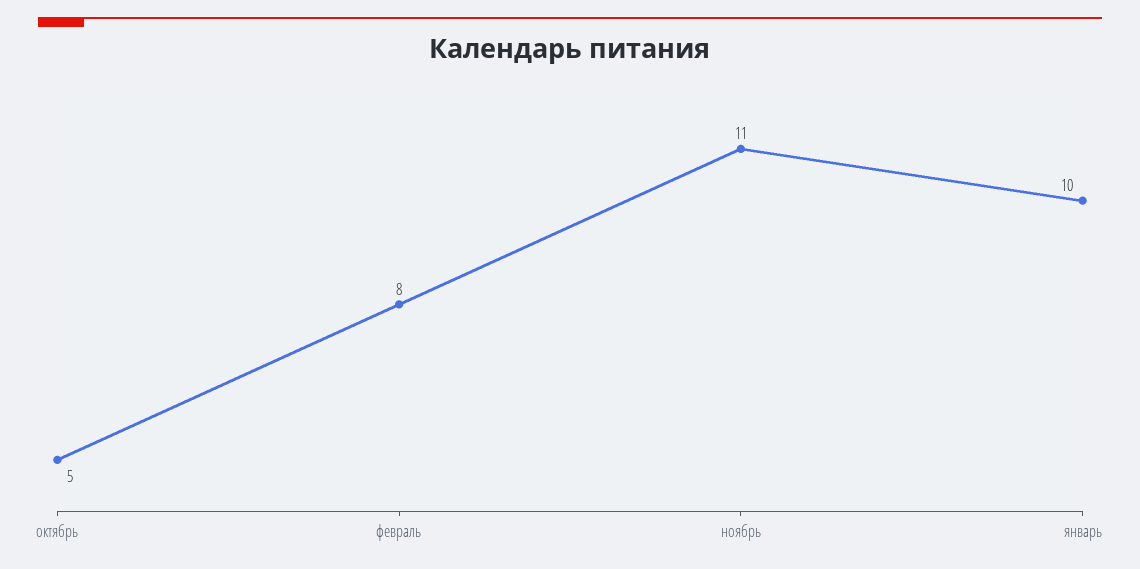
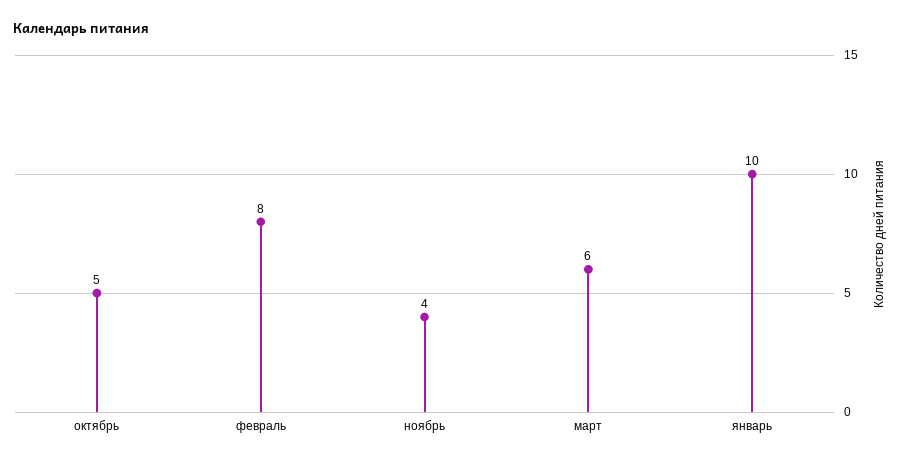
  {
    "октябрь": 5,
    "февраль": 8,
-   "ноябрь": 11,
+   "ноябрь": 4,
-   "январь": 10
+   "январь": 10,
+   "март": 6
  }

